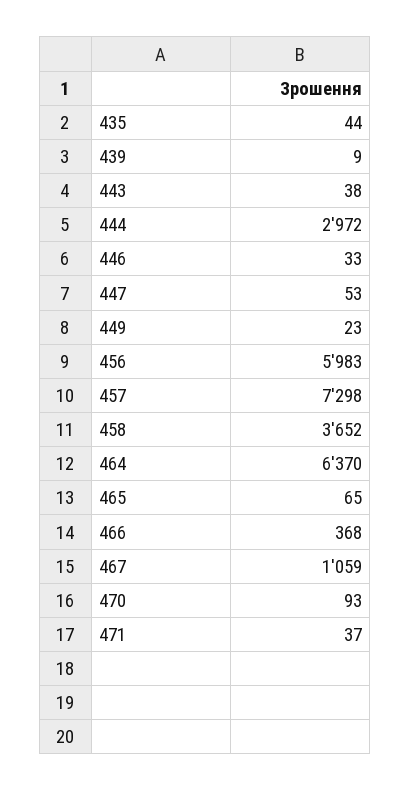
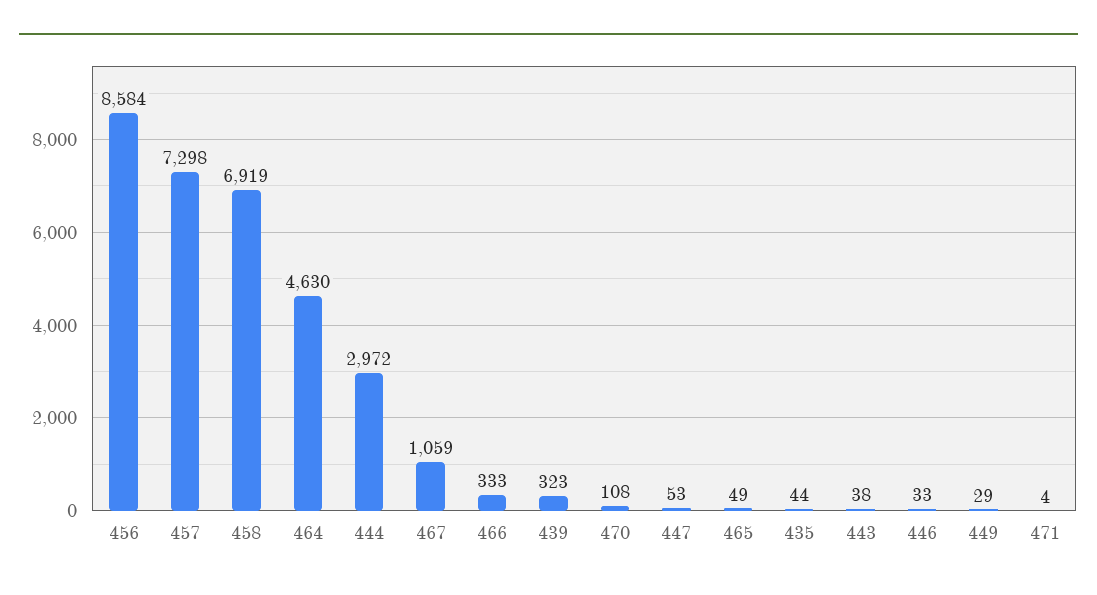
  {
    "435": 44,
-   "439": 9,
+   "439": 323,
    "443": 38,
    "444": 2972,
    "446": 33,
    "447": 53,
-   "449": 23,
+   "449": 29,
-   "456": 5983,
+   "456": 8584,
    "457": 7298,
-   "458": 3652,
+   "458": 6919,
-   "464": 6370,
+   "464": 4630,
-   "465": 65,
+   "465": 49,
-   "466": 368,
+   "466": 333,
    "467": 1059,
-   "470": 93,
+   "470": 108,
-   "471": 37
+   "471": 4
  }

